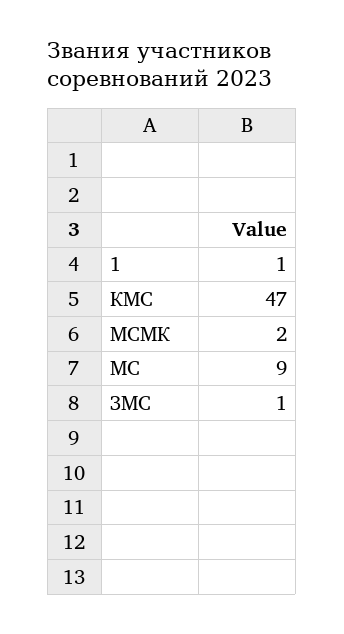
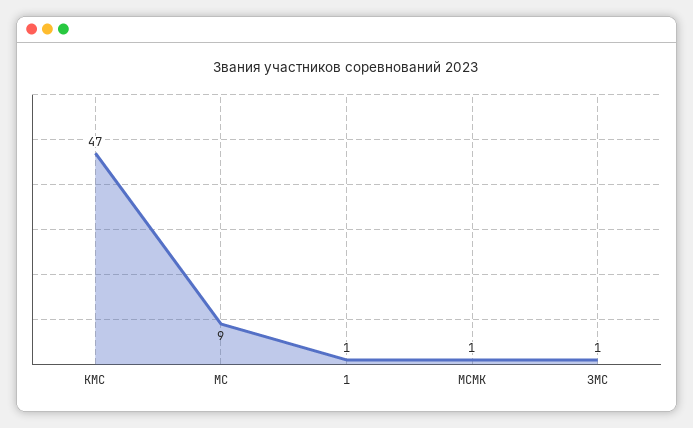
  {
    "1": 1,
    "КМС": 47,
-   "МСМК": 2,
+   "МСМК": 1,
    "МС": 9,
    "ЗМС": 1
  }

